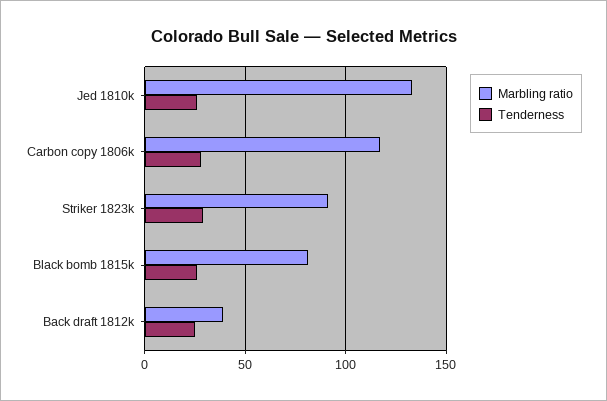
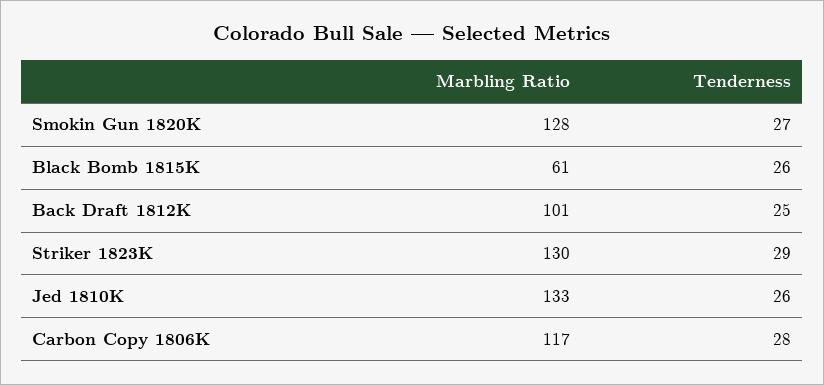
  {
    "Marbling ratio": {
      "Jed 1810k": 133,
      "Carbon copy 1806k": 117,
-     "Striker 1823k": 90,
+     "Striker 1823k": 130,
-     "Black bomb 1815k": 80,
+     "Black bomb 1815k": 61,
-     "Back draft 1812k": 40
+     "Back draft 1812k": 101,
+     "Smokin Gun 1820K": 128
    },
    "Tenderness": {
      "Jed 1810k": 26,
      "Carbon copy 1806k": 28,
      "Striker 1823k": 29,
      "Black bomb 1815k": 26,
-     "Back draft 1812k": 25
+     "Back draft 1812k": 25,
+     "Smokin Gun 1820K": 27
    }
  }

